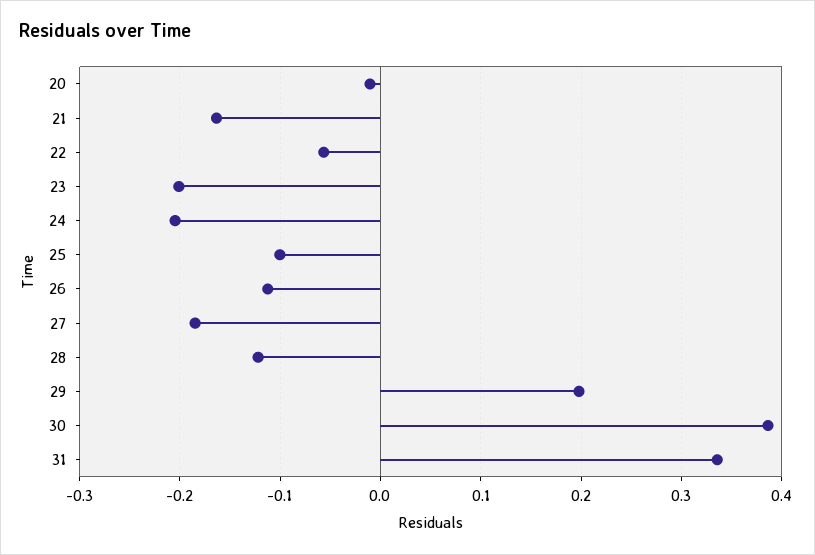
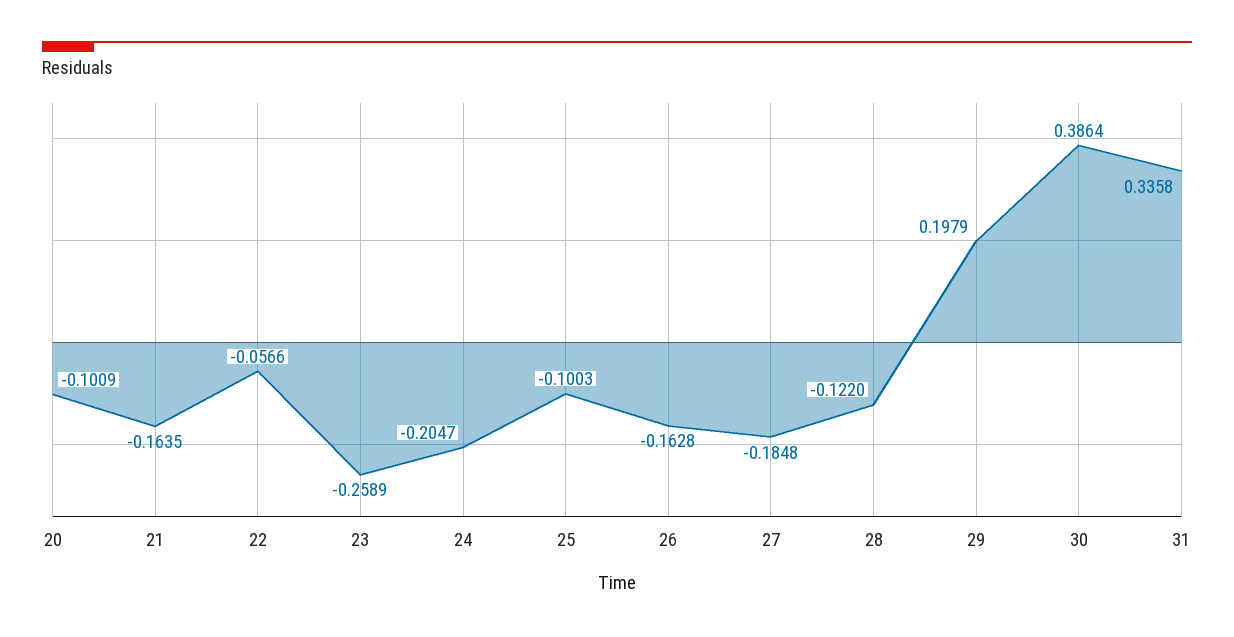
  {
-   "20": -0.01,
+   "20": -0.1009,
    "21": -0.1635,
    "22": -0.0566,
-   "23": -0.2,
+   "23": -0.2589,
    "24": -0.2047,
    "25": -0.1003,
-   "26": -0.11,
+   "26": -0.1628,
    "27": -0.1848,
    "28": -0.122,
    "29": 0.1979,
    "30": 0.3864,
    "31": 0.3358
  }

